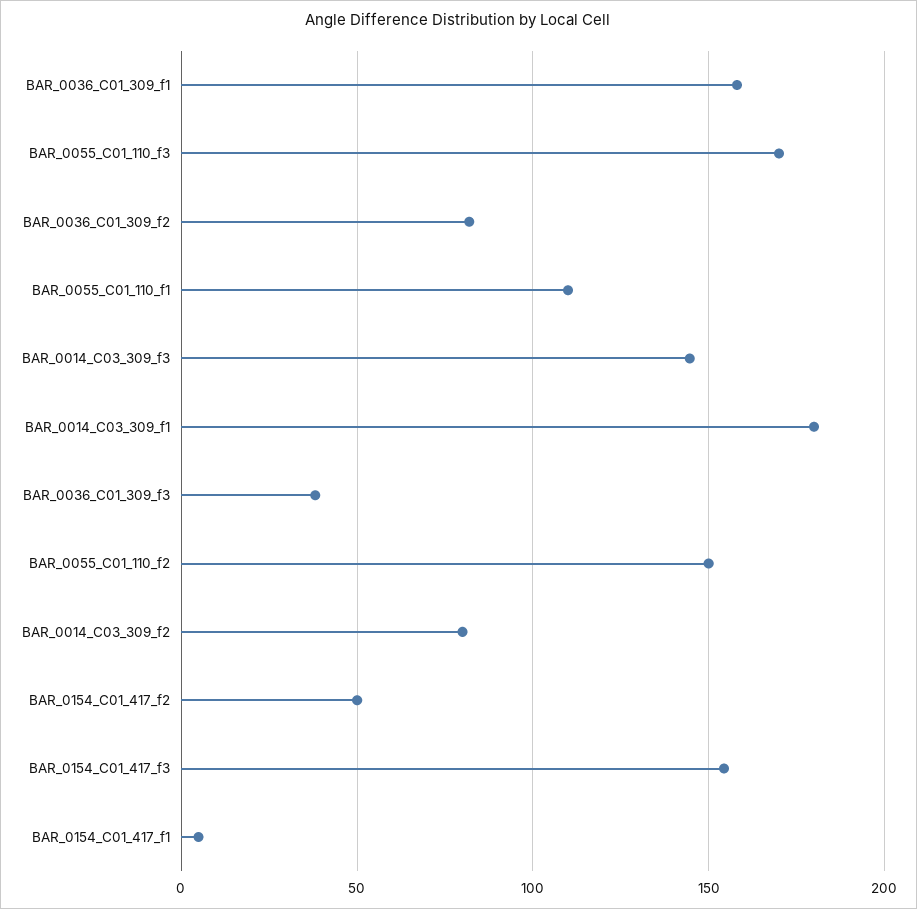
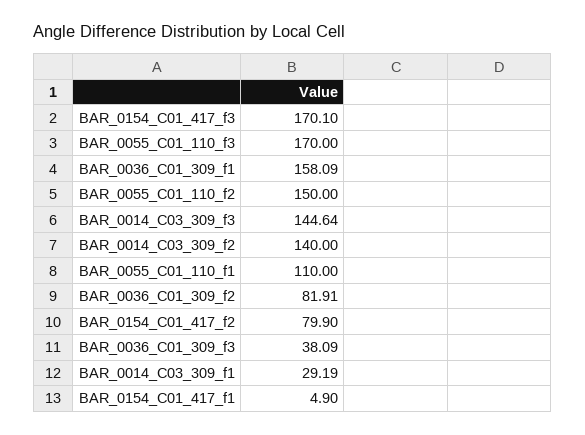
  {
    "BAR_0036_C01_309_f1": 158.09,
    "BAR_0055_C01_110_f3": 170,
    "BAR_0036_C01_309_f2": 81.91,
    "BAR_0055_C01_110_f1": 110,
    "BAR_0014_C03_309_f3": 144.64,
-   "BAR_0014_C03_309_f1": 180,
+   "BAR_0014_C03_309_f1": 29.19,
    "BAR_0036_C01_309_f3": 38.09,
    "BAR_0055_C01_110_f2": 150,
-   "BAR_0014_C03_309_f2": 80,
+   "BAR_0014_C03_309_f2": 140,
-   "BAR_0154_C01_417_f2": 50,
+   "BAR_0154_C01_417_f2": 79.9,
-   "BAR_0154_C01_417_f3": 155,
+   "BAR_0154_C01_417_f3": 170.1,
    "BAR_0154_C01_417_f1": 4.9
  }

